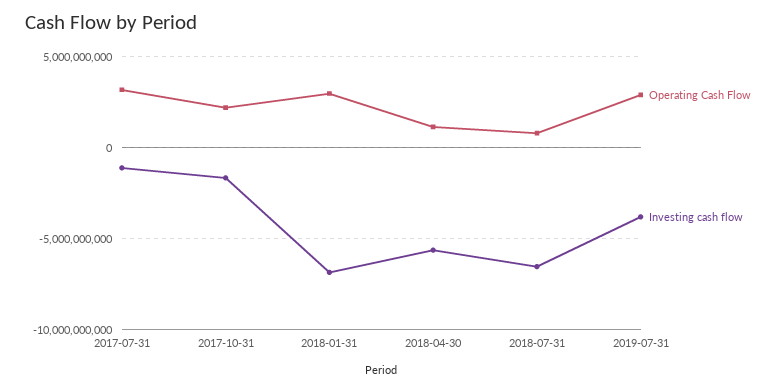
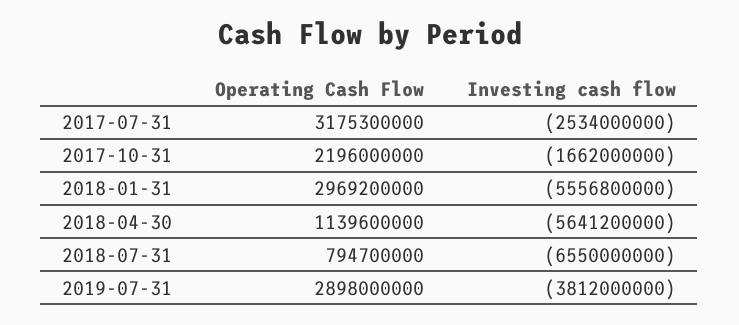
  {
    "Operating Cash Flow": {
      "2017-07-31": 3175300000,
      "2017-10-31": 2196000000,
      "2018-01-31": 2969200000,
      "2018-04-30": 1139600000,
      "2018-07-31": 794700000,
      "2019-07-31": 2898000000
    },
    "Investing cash flow": {
-     "2017-07-31": -1000000000,
+     "2017-07-31": -2534000000,
      "2017-10-31": -1662000000,
-     "2018-01-31": -7000000000,
+     "2018-01-31": -5556800000,
      "2018-04-30": -5641200000,
      "2018-07-31": -6550000000,
      "2019-07-31": -3812000000
    }
  }

